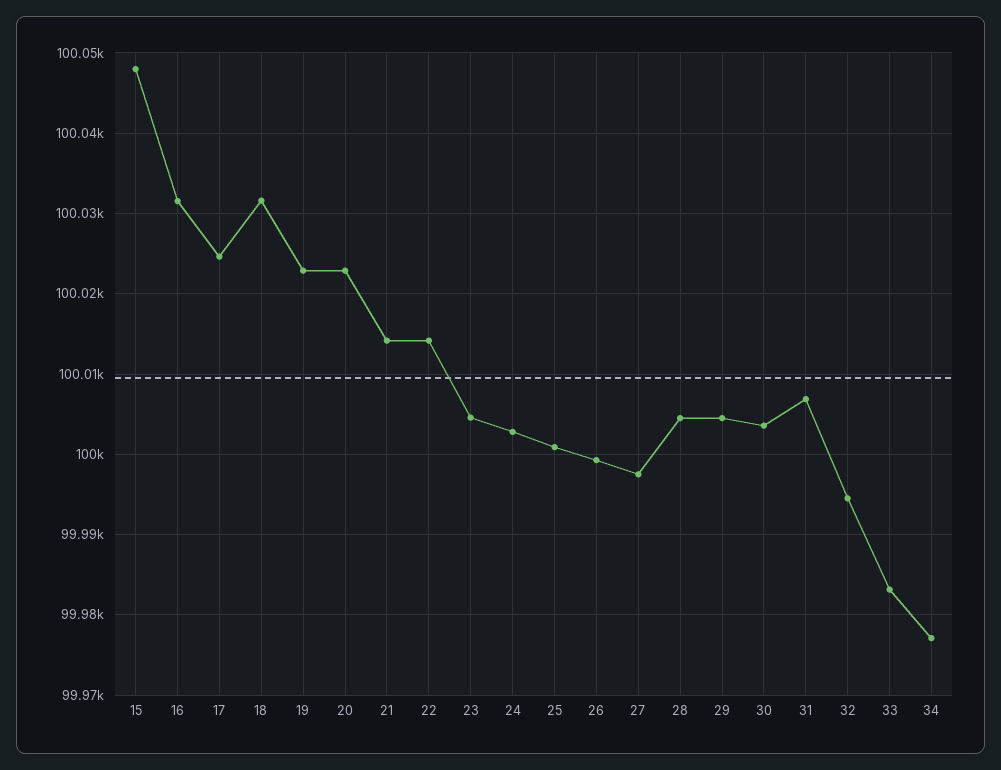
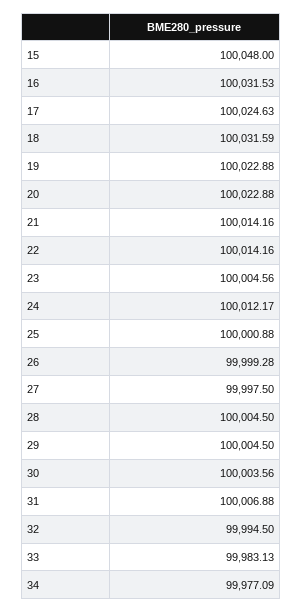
  {
    "15": 100048,
    "16": 100031.53,
    "17": 100024.63,
    "18": 100031.59,
    "19": 100022.88,
    "20": 100022.88,
    "21": 100014.16,
    "22": 100014.16,
    "23": 100004.56,
-   "24": 100003,
+   "24": 100012.17,
    "25": 100000.88,
    "26": 99999.28,
    "27": 99997.5,
    "28": 100004.5,
    "29": 100004.5,
    "30": 100003.56,
    "31": 100006.88,
    "32": 99994.5,
    "33": 99983.13,
    "34": 99977.09
  }

